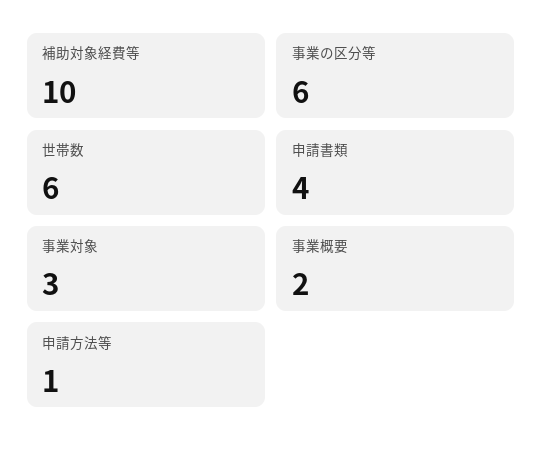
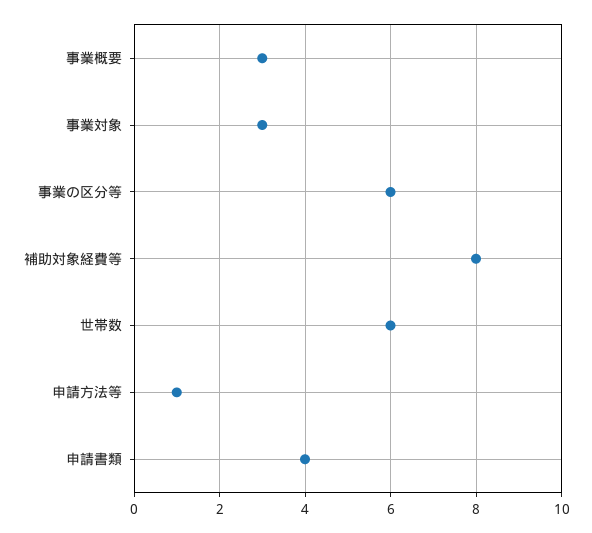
  {
-   "補助対象経費等": 10,
+   "補助対象経費等": 8,
    "事業の区分等": 6,
    "世帯数": 6,
    "申請書類": 4,
    "事業対象": 3,
-   "事業概要": 2,
+   "事業概要": 3,
    "申請方法等": 1
  }

